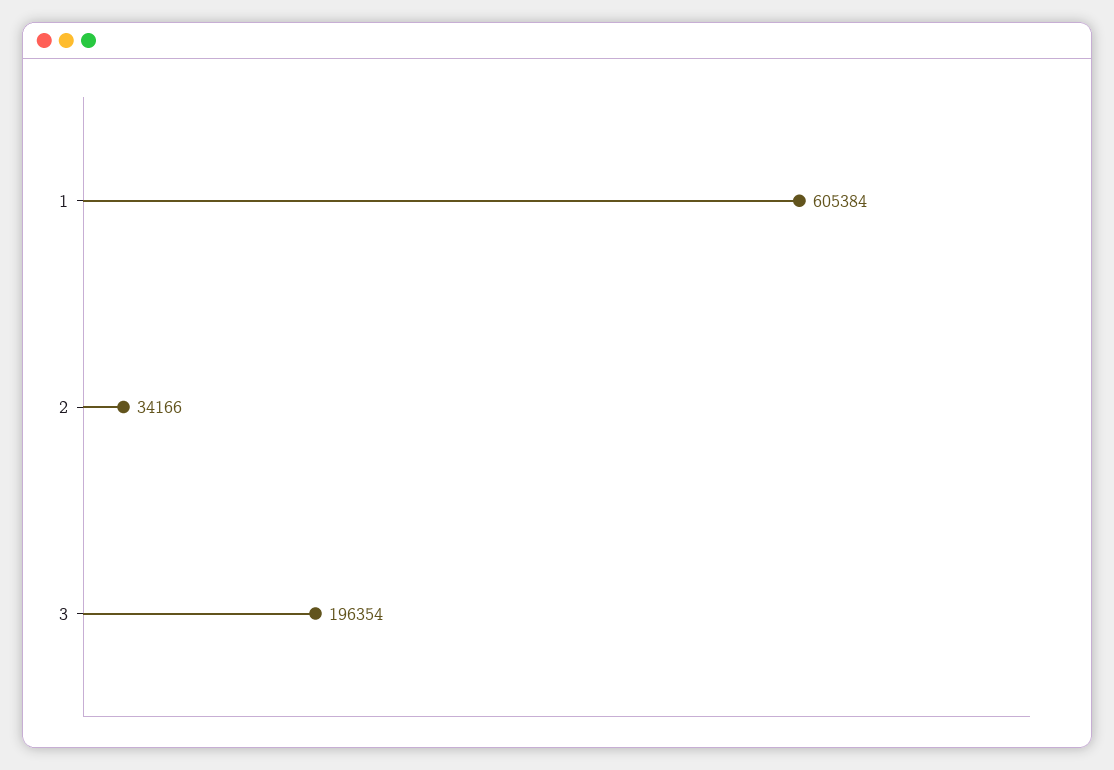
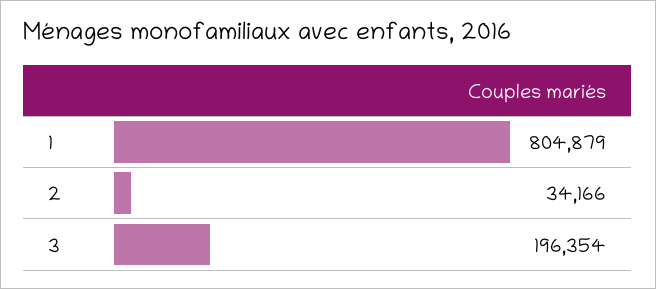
  {
-   "1": 605384,
+   "1": 804879,
    "2": 34166,
    "3": 196354
  }

